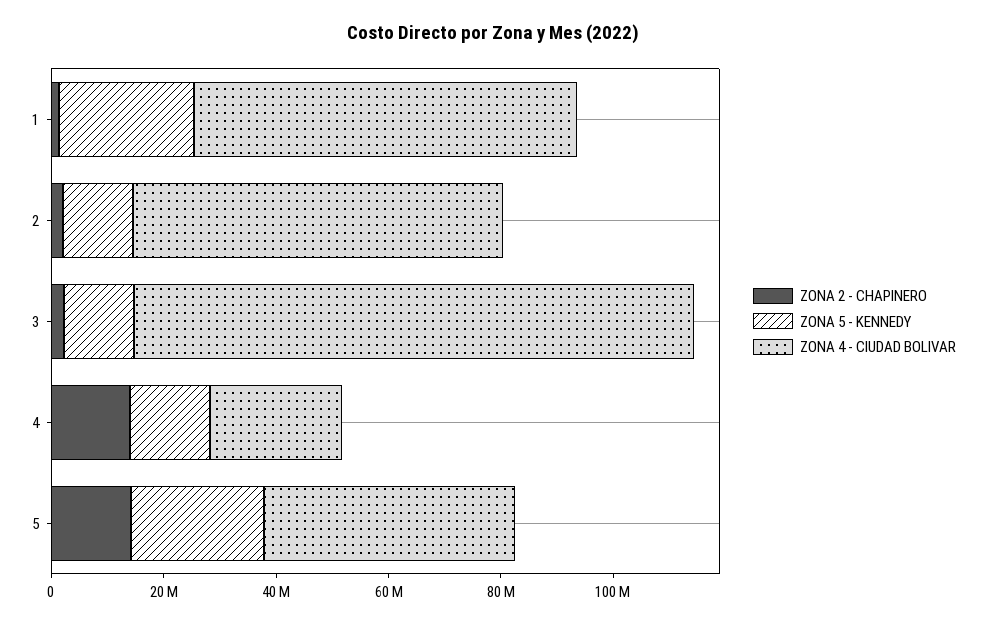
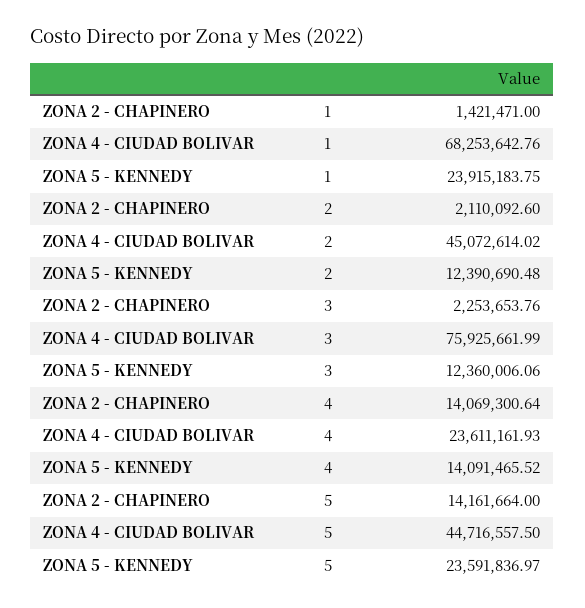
  {
    "ZONA 2 - CHAPINERO": {
      "1": 1421471,
      "2": 2110092.6,
      "3": 2253653.76,
      "4": 14069300.64,
      "5": 14161664
    },
    "ZONA 5 - KENNEDY": {
      "1": 23915183.75,
      "2": 12390690.48,
      "3": 12360006.06,
      "4": 14091465.52,
      "5": 23591836.97
    },
    "ZONA 4 - CIUDAD BOLIVAR": {
      "1": 68253642.76,
-     "2": 65000000,
+     "2": 45072614.02,
-     "3": 100000000,
+     "3": 75925661.99,
      "4": 23611161.93,
      "5": 44716557.5
    }
  }

